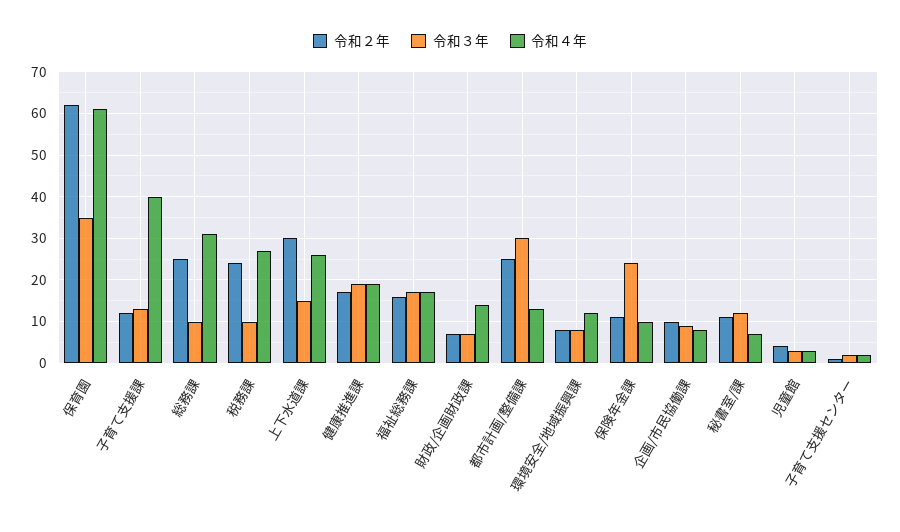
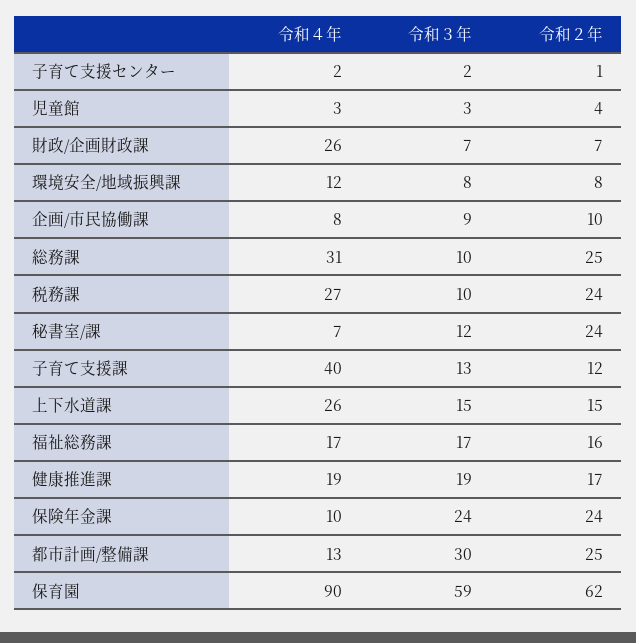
  {
    "令和２年": {
      "保育園": 62,
      "子育て支援課": 12,
      "総務課": 25,
      "税務課": 24,
-     "上下水道課": 30,
+     "上下水道課": 15,
      "健康推進課": 17,
      "福祉総務課": 16,
      "財政/企画財政課": 7,
      "都市計画/整備課": 25,
      "環境安全/地域振興課": 8,
-     "保険年金課": 10,
+     "保険年金課": 24,
      "企画/市民協働課": 10,
-     "秘書室/課": 10,
+     "秘書室/課": 24,
      "児童館": 4,
      "子育て支援センター": 1
    },
    "令和３年": {
-     "保育園": 35,
+     "保育園": 59,
      "子育て支援課": 13,
      "総務課": 10,
      "税務課": 10,
      "上下水道課": 15,
      "健康推進課": 19,
      "福祉総務課": 17,
      "財政/企画財政課": 7,
      "都市計画/整備課": 30,
      "環境安全/地域振興課": 8,
      "保険年金課": 24,
      "企画/市民協働課": 9,
      "秘書室/課": 12,
      "児童館": 3,
      "子育て支援センター": 2
    },
    "令和４年": {
-     "保育園": 60,
+     "保育園": 90,
      "子育て支援課": 40,
      "総務課": 31,
      "税務課": 27,
      "上下水道課": 26,
      "健康推進課": 19,
      "福祉総務課": 17,
-     "財政/企画財政課": 15,
+     "財政/企画財政課": 26,
      "都市計画/整備課": 13,
      "環境安全/地域振興課": 12,
      "保険年金課": 10,
      "企画/市民協働課": 8,
      "秘書室/課": 7,
      "児童館": 3,
      "子育て支援センター": 2
    }
  }

